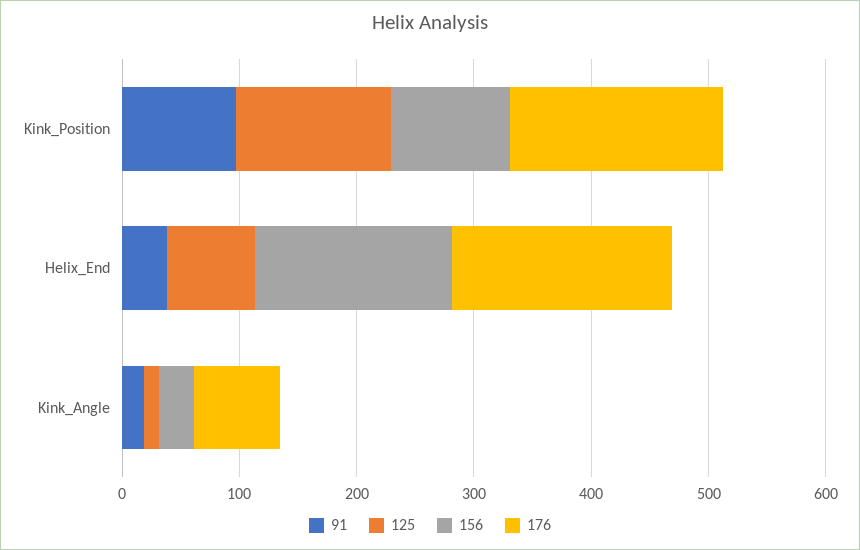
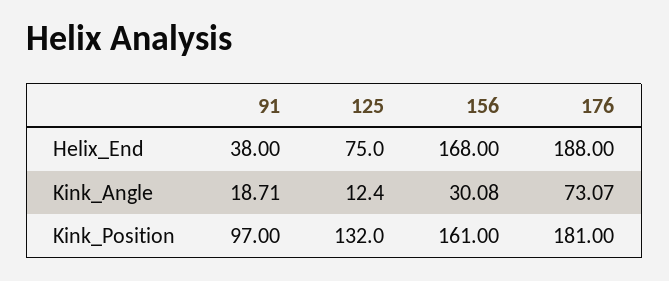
  {
    "91": {
      "Kink_Position": 97,
      "Helix_End": 38,
      "Kink_Angle": 18.71
    },
    "125": {
      "Kink_Position": 132,
      "Helix_End": 75,
      "Kink_Angle": 12.4
    },
    "156": {
-     "Kink_Position": 100,
+     "Kink_Position": 161,
      "Helix_End": 168,
      "Kink_Angle": 30.08
    },
    "176": {
      "Kink_Position": 181,
      "Helix_End": 188,
      "Kink_Angle": 73.07
    }
  }

